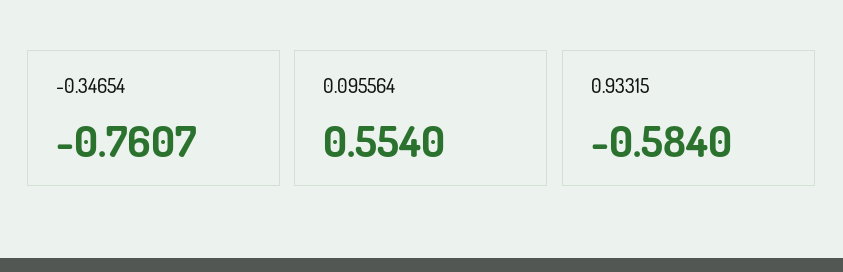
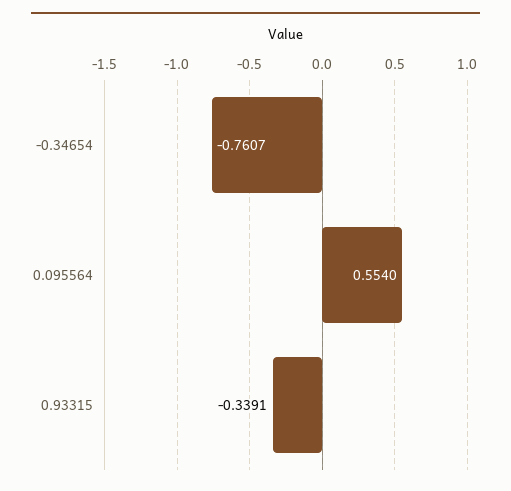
  {
    "-0.34654": -0.7607,
    "0.095564": 0.554,
-   "0.93315": -0.584
+   "0.93315": -0.3391
  }

